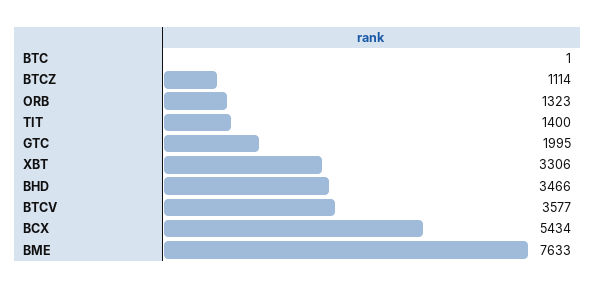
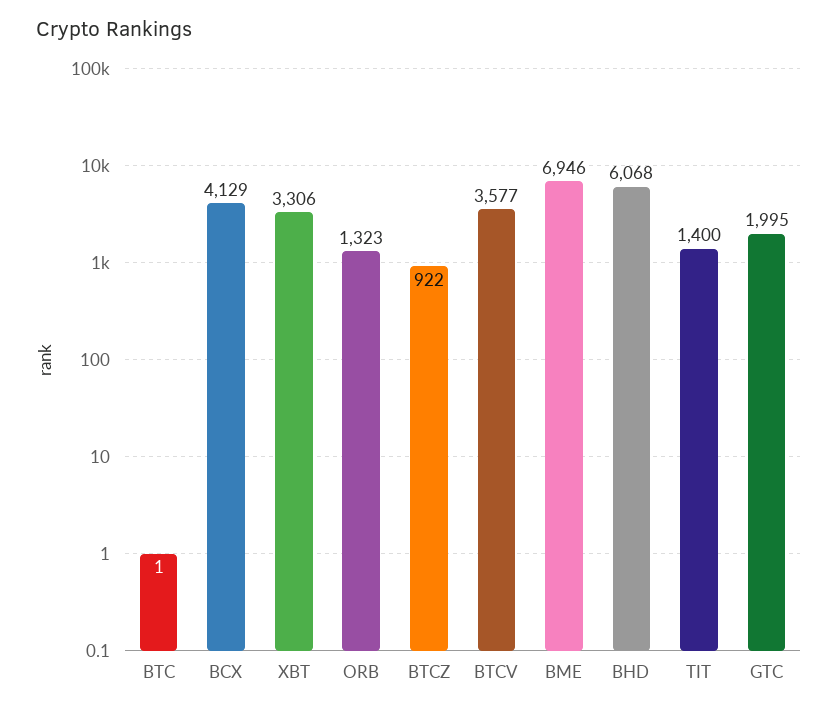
  {
    "BTC": 1,
-   "BTCZ": 1114,
+   "BTCZ": 922,
    "ORB": 1323,
    "TIT": 1400,
    "GTC": 1995,
    "XBT": 3306,
-   "BHD": 3466,
+   "BHD": 6068,
    "BTCV": 3577,
-   "BCX": 5434,
+   "BCX": 4129,
-   "BME": 7633
+   "BME": 6946
  }

